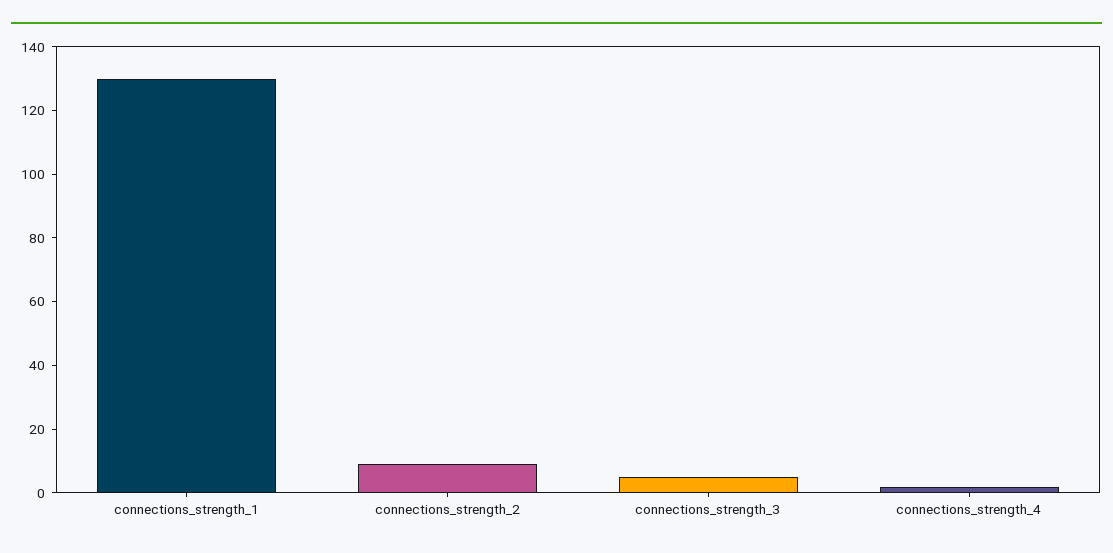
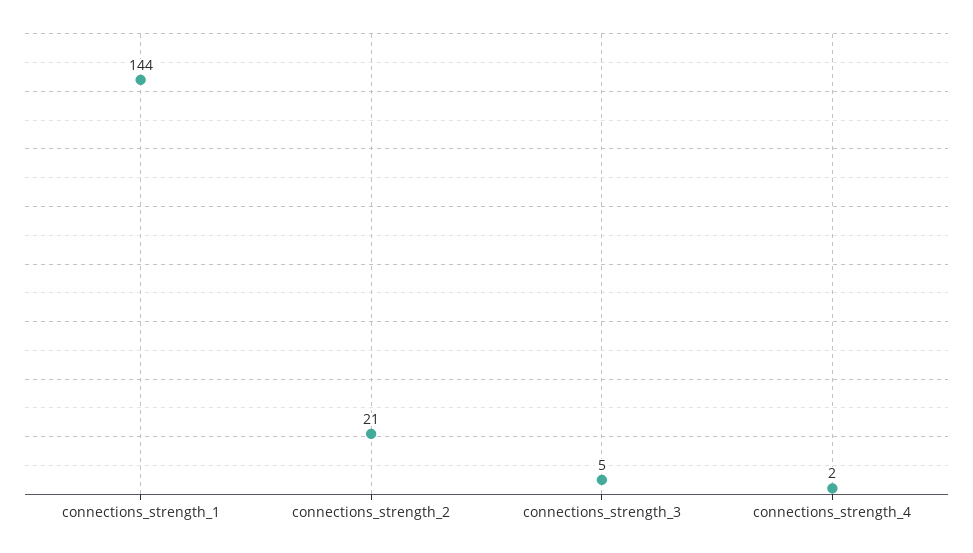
  {
-   "connections_strength_1": 130,
+   "connections_strength_1": 144,
-   "connections_strength_2": 10,
+   "connections_strength_2": 21,
    "connections_strength_3": 5,
    "connections_strength_4": 2
  }

